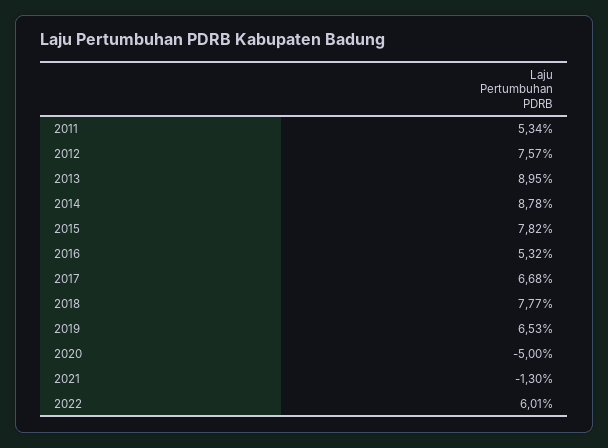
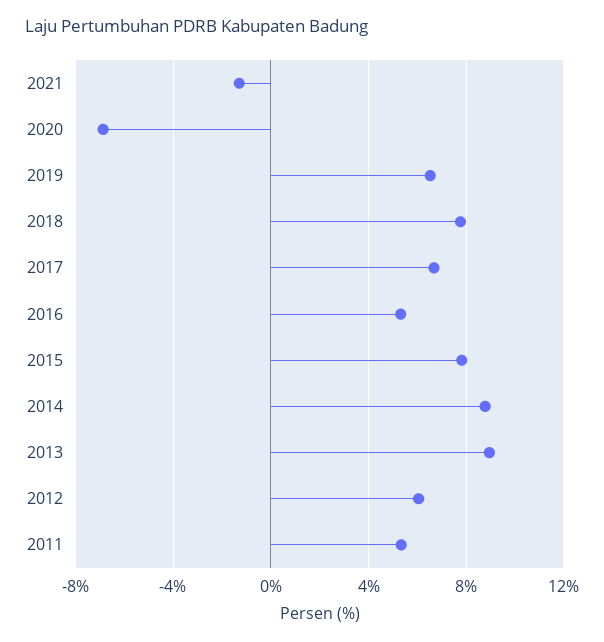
  {
    "2011": 5.34,
-   "2012": 7.57,
+   "2012": 6,
    "2013": 8.95,
    "2014": 8.78,
    "2015": 7.82,
    "2016": 5.32,
    "2017": 6.68,
    "2018": 7.77,
    "2019": 6.53,
-   "2020": -5,
+   "2020": -7,
-   "2021": -1.3,
+   "2021": -1.3
-   "2022": 6.01
  }

